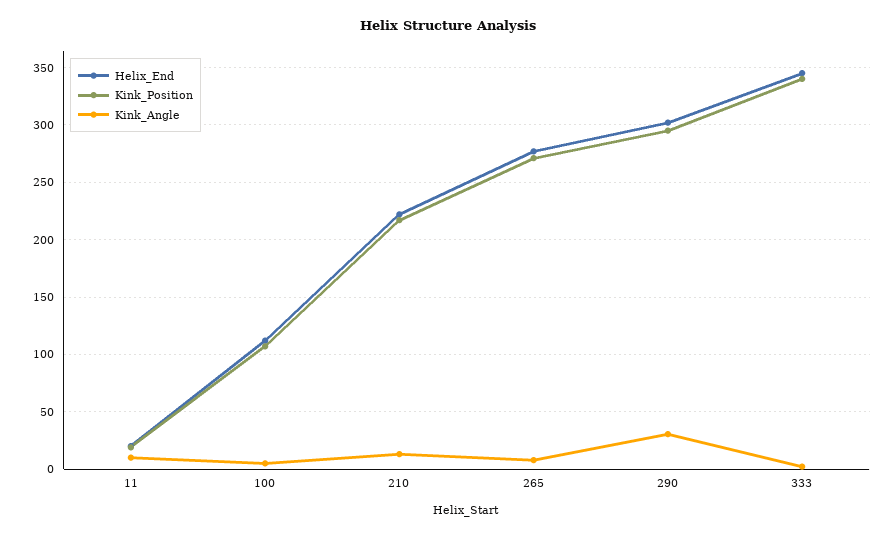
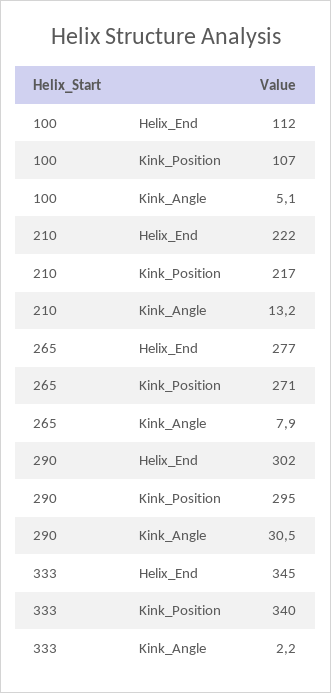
  {
    "Helix_End": {
-     "11": 20,
      "100": 112,
      "210": 222,
      "265": 277,
      "290": 302,
      "333": 345
    },
    "Kink_Position": {
-     "11": 20,
      "100": 107,
      "210": 217,
      "265": 271,
      "290": 295,
      "333": 340
    },
    "Kink_Angle": {
-     "11": 10,
      "100": 5.1,
      "210": 13.2,
      "265": 7.9,
      "290": 30.5,
      "333": 2.2
    }
  }

